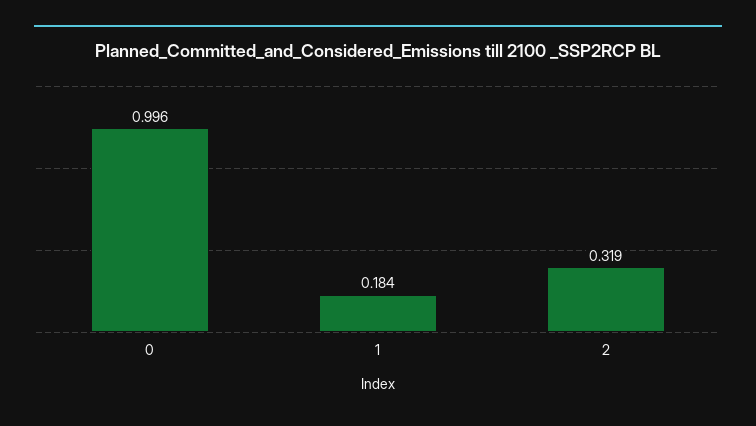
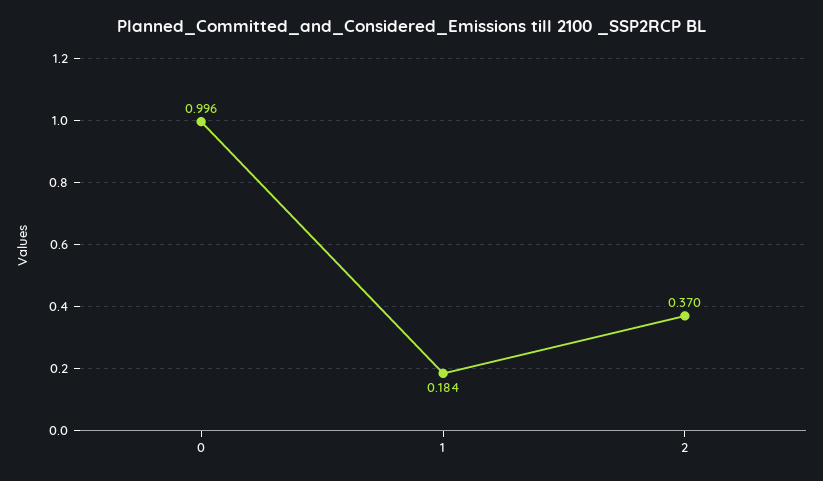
  {
    "0": 0.996,
    "1": 0.184,
-   "2": 0.319
+   "2": 0.37
  }

